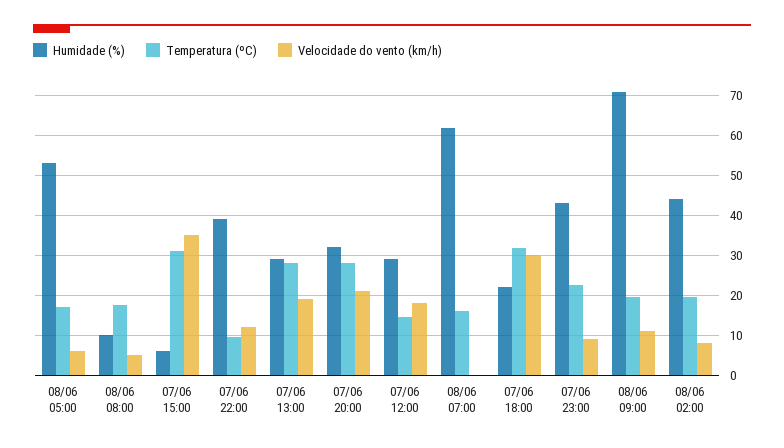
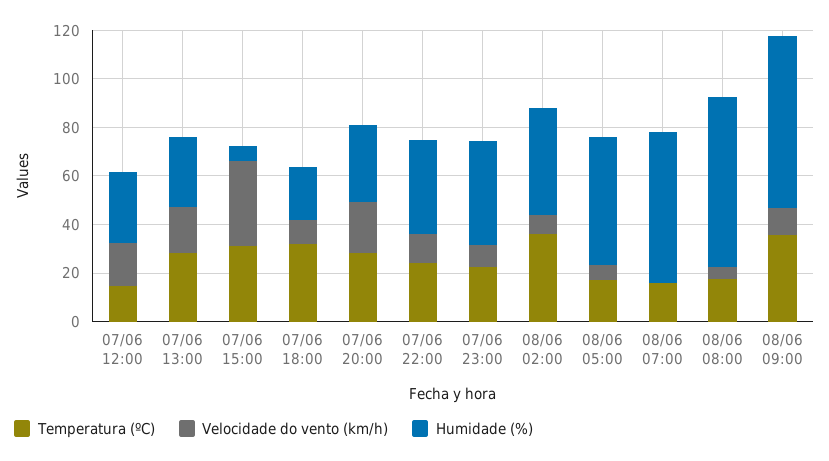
  {
    "Humidade (%)": {
      "08/06 05:00": 54,
-     "08/06 08:00": 10,
+     "08/06 08:00": 70,
      "07/06 15:00": 6,
      "07/06 22:00": 40,
      "07/06 13:00": 30,
      "07/06 20:00": 32,
      "07/06 12:00": 30,
      "08/06 07:00": 62,
      "07/06 18:00": 22,
      "07/06 23:00": 44,
      "08/06 09:00": 72,
      "08/06 02:00": 44
    },
    "Temperatura (ºC)": {
      "08/06 05:00": 18,
      "08/06 08:00": 18,
      "07/06 15:00": 32,
-     "07/06 22:00": 10,
+     "07/06 22:00": 25,
      "07/06 13:00": 28,
      "07/06 20:00": 28,
      "07/06 12:00": 14,
      "08/06 07:00": 16,
      "07/06 18:00": 32,
      "07/06 23:00": 22,
-     "08/06 09:00": 20,
+     "08/06 09:00": 35,
-     "08/06 02:00": 20
+     "08/06 02:00": 35
    },
    "Velocidade do vento (km/h)": {
      "08/06 05:00": 6,
      "08/06 08:00": 6,
      "07/06 15:00": 36,
      "07/06 22:00": 12,
      "07/06 13:00": 20,
      "07/06 20:00": 22,
      "07/06 12:00": 18,
      "08/06 07:00": 0,
-     "07/06 18:00": 30,
+     "07/06 18:00": 10,
      "07/06 23:00": 10,
      "08/06 09:00": 12,
      "08/06 02:00": 8
    }
  }

